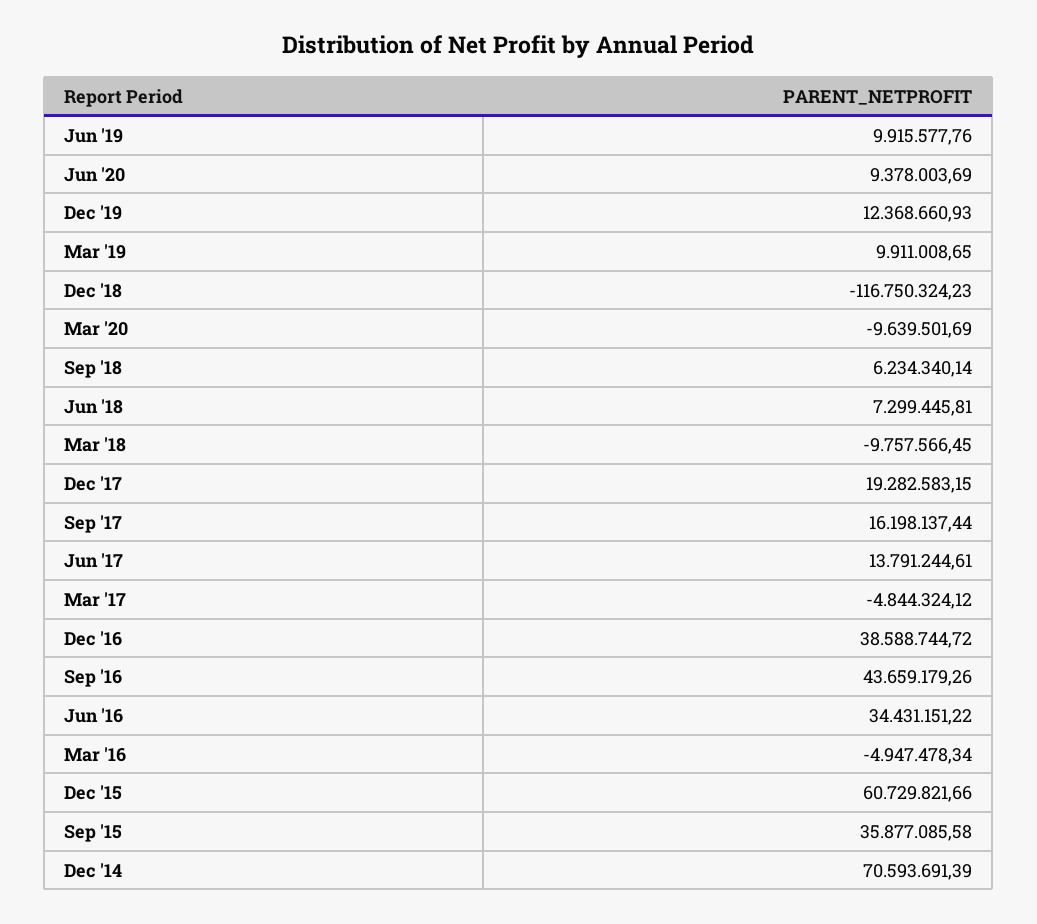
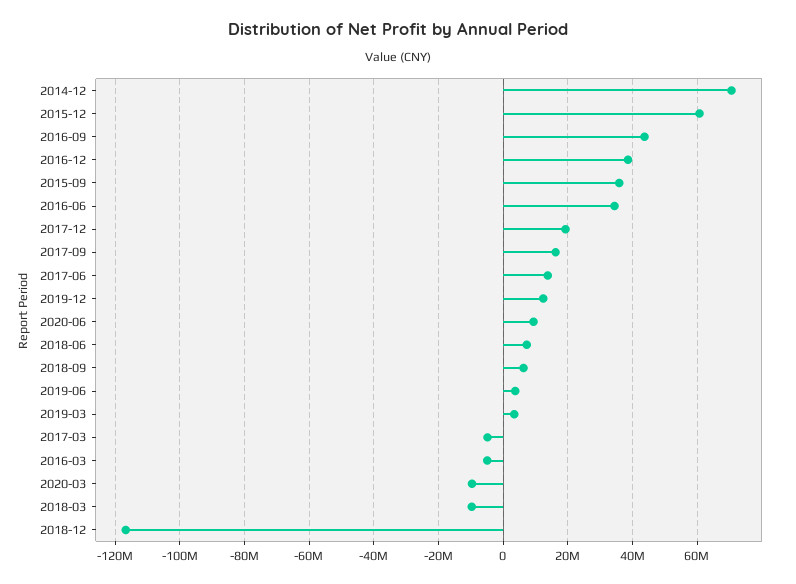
  {
-   "Jun '19": 9915577.76,
+   "Jun '19": 4000000,
    "Jun '20": 9378003.69,
    "Dec '19": 12368660.93,
-   "Mar '19": 9911008.65,
+   "Mar '19": 4000000,
    "Dec '18": -116750324.23,
    "Mar '20": -9639501.69,
    "Sep '18": 6234340.14,
    "Jun '18": 7299445.81,
    "Mar '18": -9757566.45,
    "Dec '17": 19282583.15,
    "Sep '17": 16198137.44,
    "Jun '17": 13791244.61,
    "Mar '17": -4844324.12,
    "Dec '16": 38588744.72,
    "Sep '16": 43659179.26,
    "Jun '16": 34431151.22,
    "Mar '16": -4947478.34,
    "Dec '15": 60729821.66,
    "Sep '15": 35877085.58,
    "Dec '14": 70593691.39
  }

